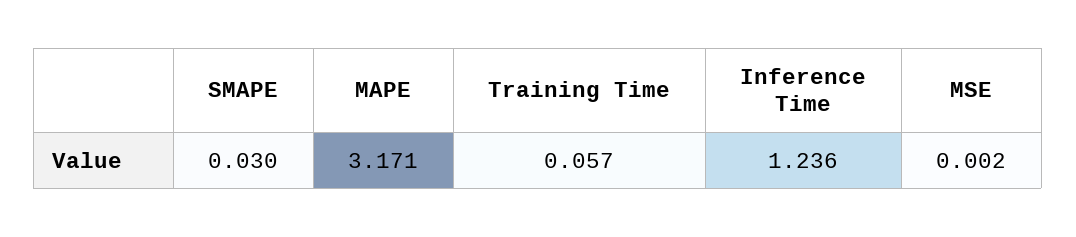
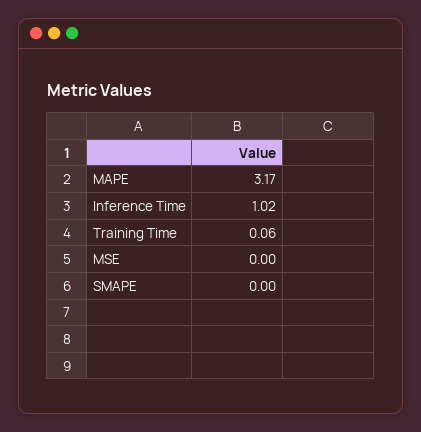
  {
-   "SMAPE": 0.03,
+   "SMAPE": 0,
    "MAPE": 3.171,
    "Training Time": 0.057,
-   "Inference Time": 1.236,
+   "Inference Time": 1.02,
    "MSE": 0.002
  }

